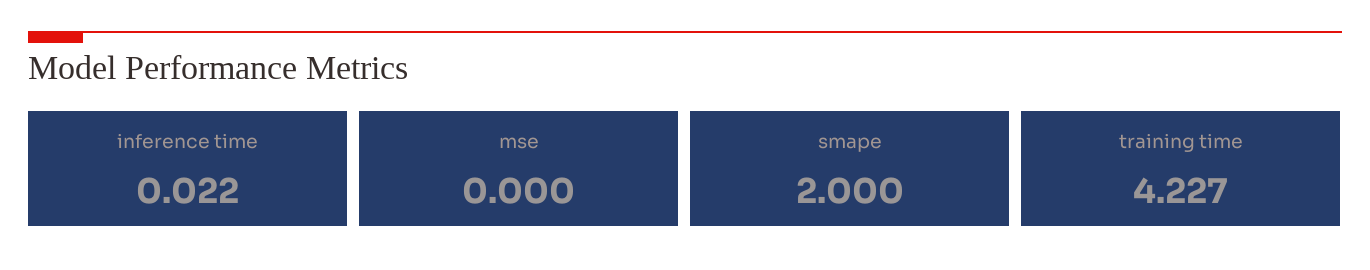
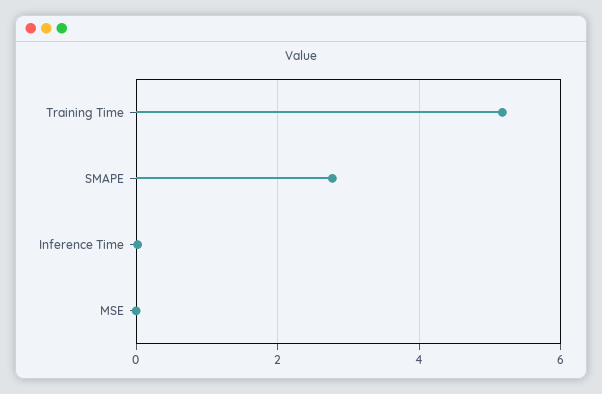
  {
    "inference time": 0.022,
    "mse": 0,
-   "smape": 2,
+   "smape": 2.8,
-   "training time": 4.227
+   "training time": 5.2
  }

